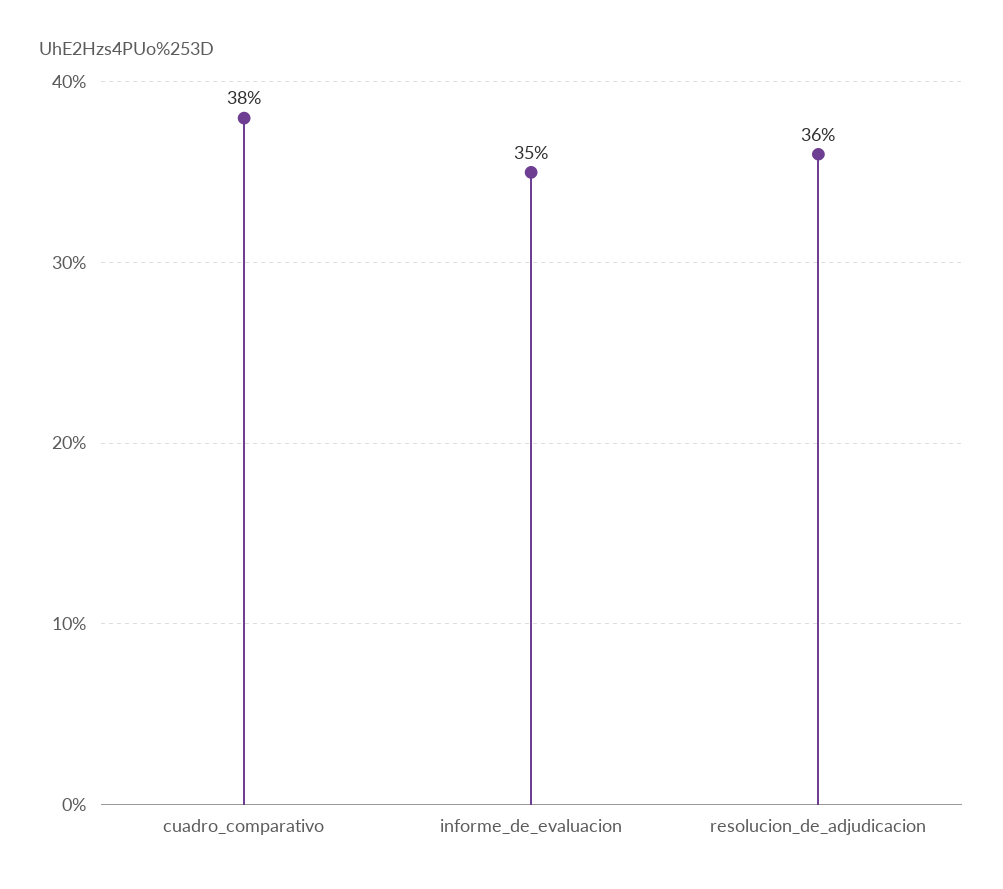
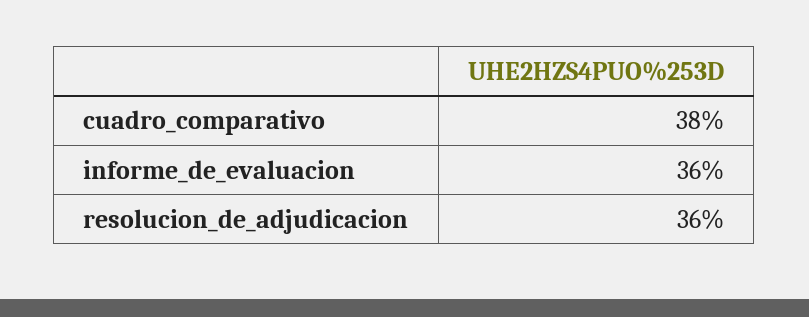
  {
    "cuadro_comparativo": 38,
-   "informe_de_evaluacion": 35,
+   "informe_de_evaluacion": 36,
    "resolucion_de_adjudicacion": 36
  }

